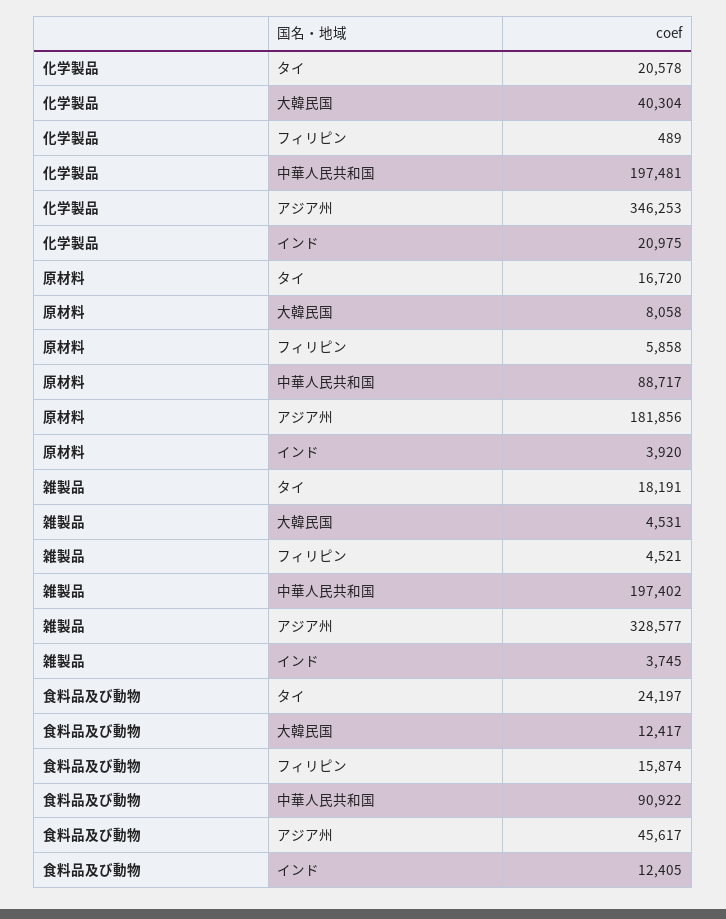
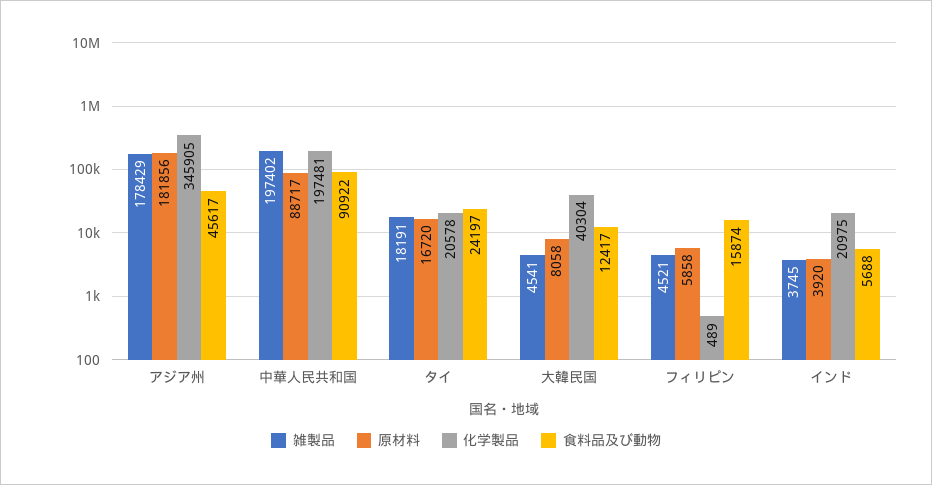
  {
    "化学製品": {
      "タイ": 20578,
      "大韓民国": 40304,
      "フィリピン": 489,
      "中華人民共和国": 197481,
-     "アジア州": 346253,
+     "アジア州": 345905,
      "インド": 20975
    },
    "原材料": {
      "タイ": 16720,
      "大韓民国": 8058,
      "フィリピン": 5858,
      "中華人民共和国": 88717,
      "アジア州": 181856,
      "インド": 3920
    },
    "雑製品": {
      "タイ": 18191,
-     "大韓民国": 4531,
+     "大韓民国": 4541,
      "フィリピン": 4521,
      "中華人民共和国": 197402,
-     "アジア州": 328577,
+     "アジア州": 178429,
      "インド": 3745
    },
    "食料品及び動物": {
      "タイ": 24197,
      "大韓民国": 12417,
      "フィリピン": 15874,
      "中華人民共和国": 90922,
      "アジア州": 45617,
-     "インド": 12405
+     "インド": 5688
    }
  }

